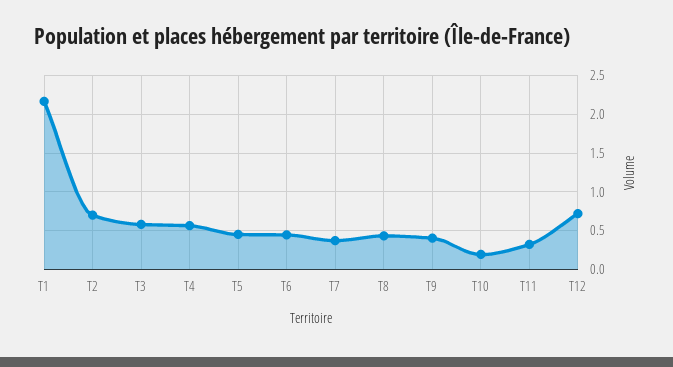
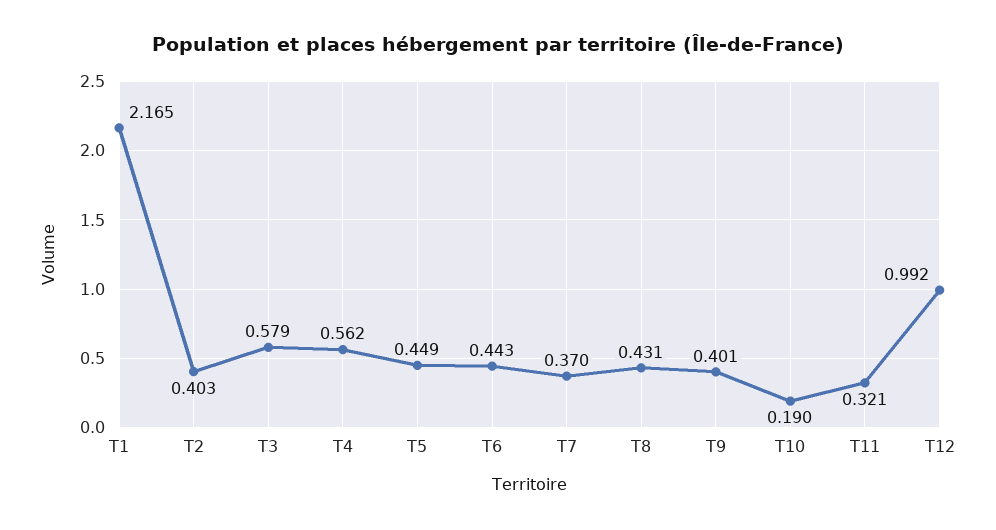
  {
    "T1": 2.165,
-   "T2": 0.7,
+   "T2": 0.403,
    "T3": 0.579,
    "T4": 0.562,
    "T5": 0.449,
    "T6": 0.443,
    "T7": 0.37,
    "T8": 0.431,
    "T9": 0.401,
    "T10": 0.19,
    "T11": 0.321,
-   "T12": 0.7
+   "T12": 0.992
  }

